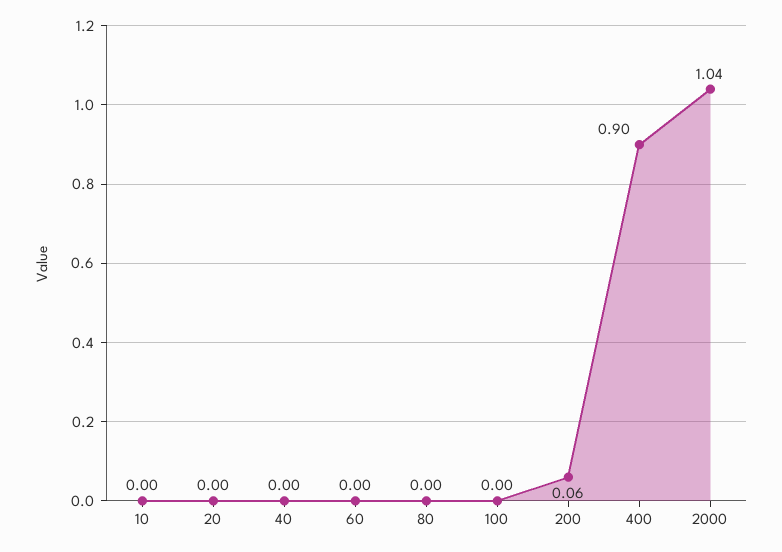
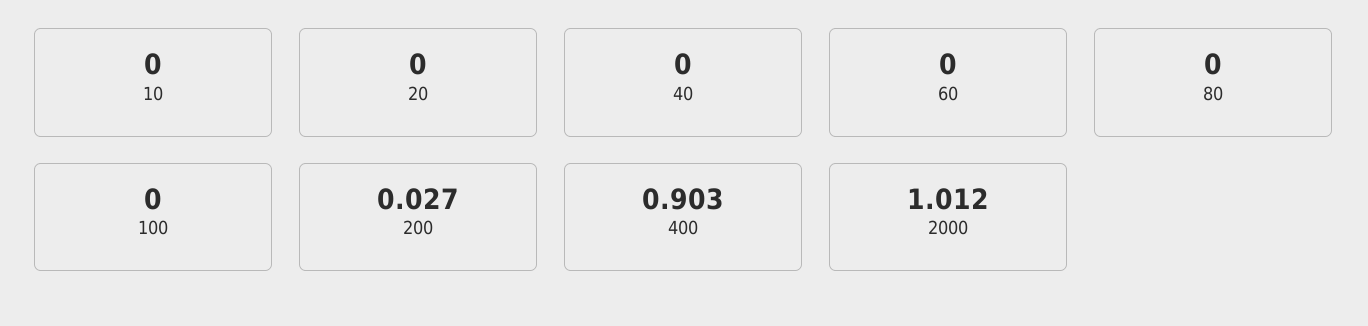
  {
    "10": 0,
    "20": 0,
    "40": 0,
    "60": 0,
    "80": 0,
    "100": 0,
-   "200": 0.06,
+   "200": 0.027,
    "400": 0.903,
-   "2000": 1.04
+   "2000": 1.012
  }

